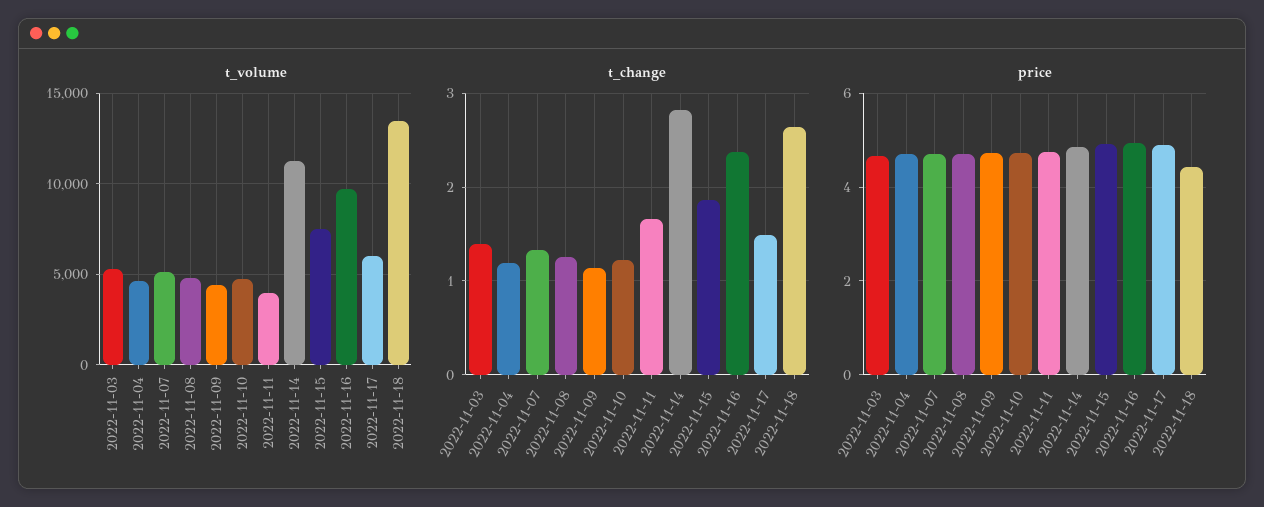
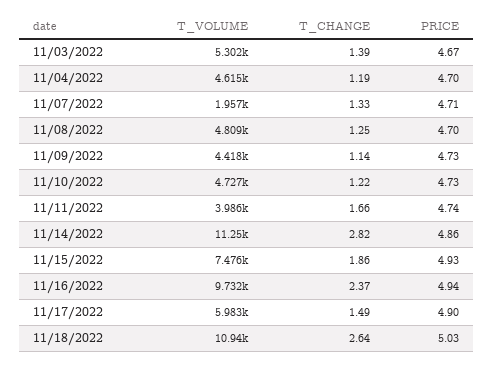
  {
    "t_volume": {
      "2022-11-03": 5302,
      "2022-11-04": 4615,
-     "2022-11-07": 5000,
+     "2022-11-07": 1957,
      "2022-11-08": 4809,
      "2022-11-09": 4418,
      "2022-11-10": 4727,
      "2022-11-11": 3986,
      "2022-11-14": 11250,
      "2022-11-15": 7476,
      "2022-11-16": 9732,
      "2022-11-17": 5983,
-     "2022-11-18": 13500
+     "2022-11-18": 10940
    },
    "t_change": {
      "2022-11-03": 1.39,
      "2022-11-04": 1.19,
      "2022-11-07": 1.33,
      "2022-11-08": 1.25,
      "2022-11-09": 1.14,
      "2022-11-10": 1.22,
      "2022-11-11": 1.66,
      "2022-11-14": 2.82,
      "2022-11-15": 1.86,
      "2022-11-16": 2.37,
      "2022-11-17": 1.49,
      "2022-11-18": 2.64
    },
    "price": {
      "2022-11-03": 4.67,
      "2022-11-04": 4.7,
      "2022-11-07": 4.71,
      "2022-11-08": 4.7,
      "2022-11-09": 4.73,
      "2022-11-10": 4.73,
      "2022-11-11": 4.74,
      "2022-11-14": 4.86,
      "2022-11-15": 4.93,
      "2022-11-16": 4.94,
      "2022-11-17": 4.9,
-     "2022-11-18": 4.4
+     "2022-11-18": 5.03
    }
  }

